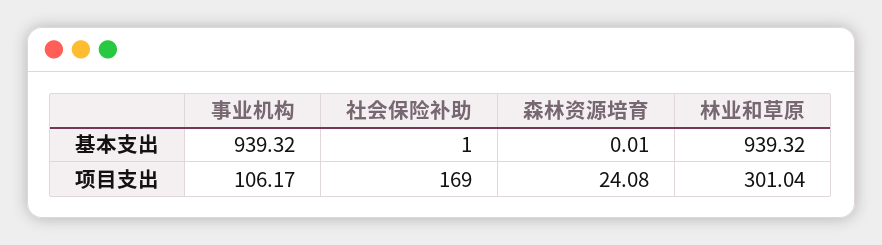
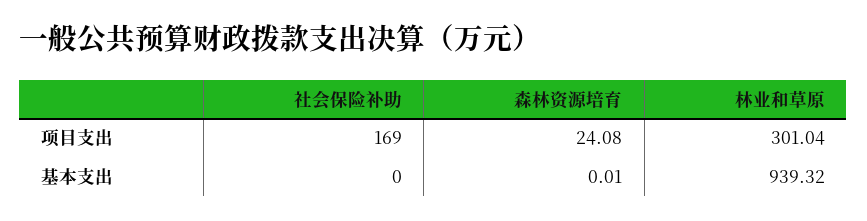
  {
-   "事业机构": {
-     "基本支出": 939.32,
-     "项目支出": 106.17
-   },
    "社会保险补助": {
-     "基本支出": 1,
+     "基本支出": 0,
      "项目支出": 169
    },
    "森林资源培育": {
      "基本支出": 0.01,
      "项目支出": 24.08
    },
    "林业和草原": {
      "基本支出": 939.32,
      "项目支出": 301.04
    }
  }

